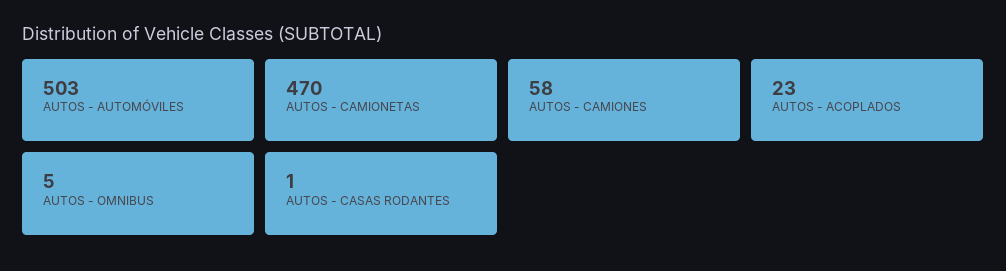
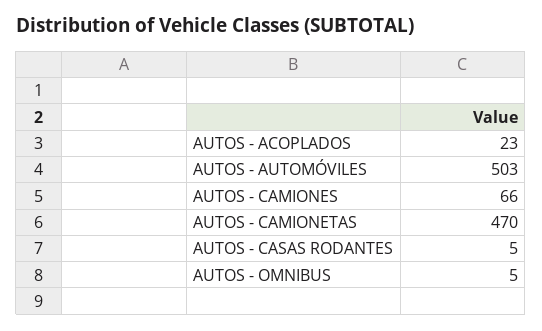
  {
    "AUTOS - AUTOMÓVILES": 503,
    "AUTOS - CAMIONETAS": 470,
-   "AUTOS - CAMIONES": 58,
+   "AUTOS - CAMIONES": 66,
    "AUTOS - ACOPLADOS": 23,
    "AUTOS - OMNIBUS": 5,
-   "AUTOS - CASAS RODANTES": 1
+   "AUTOS - CASAS RODANTES": 5
  }

